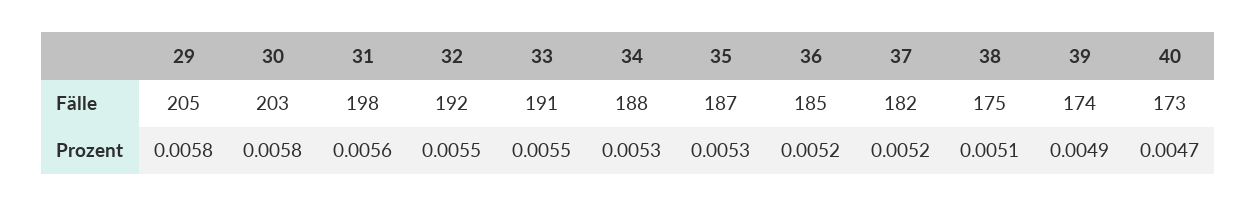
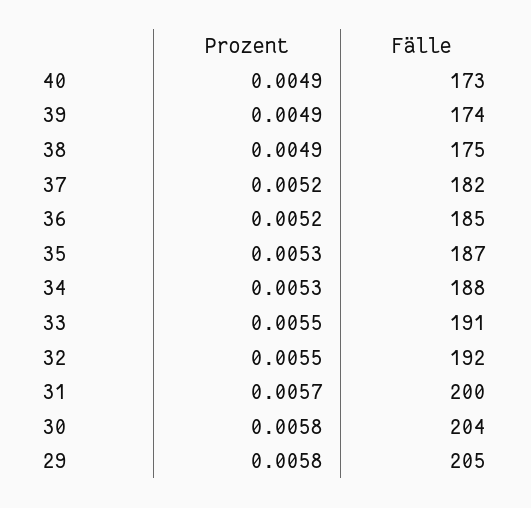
  {
    "29": {
      "Fälle": 205,
      "Prozent": 0.0058
    },
    "30": {
-     "Fälle": 203,
+     "Fälle": 204,
      "Prozent": 0.0058
    },
    "31": {
-     "Fälle": 198,
+     "Fälle": 200,
-     "Prozent": 0.0056
+     "Prozent": 0.0057
    },
    "32": {
      "Fälle": 192,
      "Prozent": 0.0055
    },
    "33": {
      "Fälle": 191,
      "Prozent": 0.0055
    },
    "34": {
      "Fälle": 188,
      "Prozent": 0.0053
    },
    "35": {
      "Fälle": 187,
      "Prozent": 0.0053
    },
    "36": {
      "Fälle": 185,
      "Prozent": 0.0052
    },
    "37": {
      "Fälle": 182,
      "Prozent": 0.0052
    },
    "38": {
      "Fälle": 175,
-     "Prozent": 0.0051
+     "Prozent": 0.0049
    },
    "39": {
      "Fälle": 174,
      "Prozent": 0.0049
    },
    "40": {
      "Fälle": 173,
-     "Prozent": 0.0047
+     "Prozent": 0.0049
    }
  }

